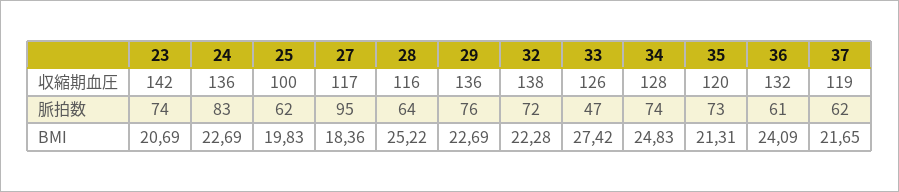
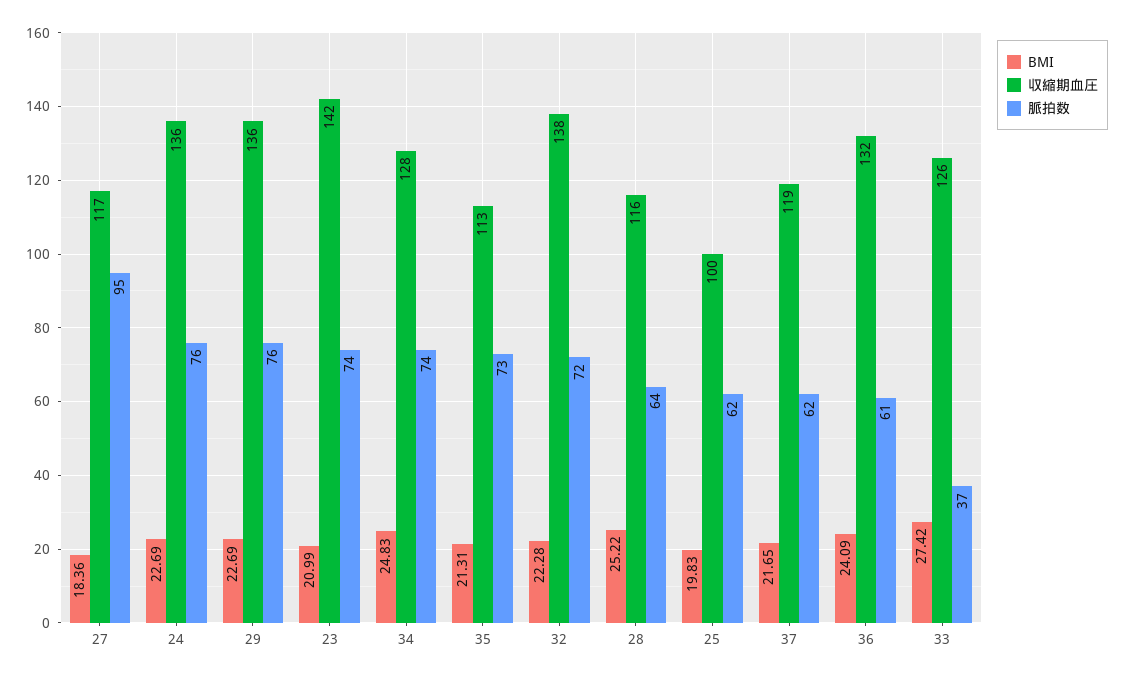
  {
    "収縮期血圧": {
      "23": 142,
      "24": 136,
      "25": 100,
      "27": 117,
      "28": 116,
      "29": 136,
      "32": 138,
      "33": 126,
      "34": 128,
-     "35": 120,
+     "35": 113,
      "36": 132,
      "37": 119
    },
    "脈拍数": {
      "23": 74,
-     "24": 83,
+     "24": 76,
      "25": 62,
      "27": 95,
      "28": 64,
      "29": 76,
      "32": 72,
-     "33": 47,
+     "33": 37,
      "34": 74,
      "35": 73,
      "36": 61,
      "37": 62
    },
    "BMI": {
-     "23": 20.69,
+     "23": 20.99,
      "24": 22.69,
      "25": 19.83,
      "27": 18.36,
      "28": 25.22,
      "29": 22.69,
      "32": 22.28,
      "33": 27.42,
      "34": 24.83,
      "35": 21.31,
      "36": 24.09,
      "37": 21.65
    }
  }

